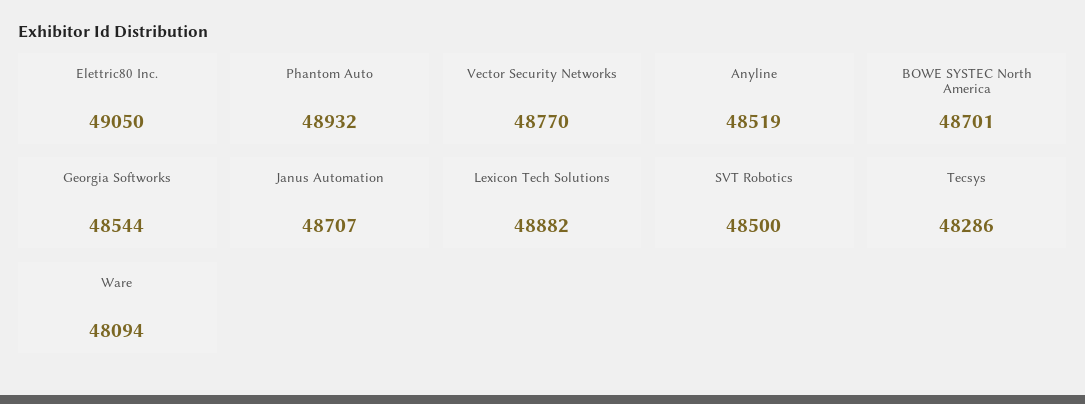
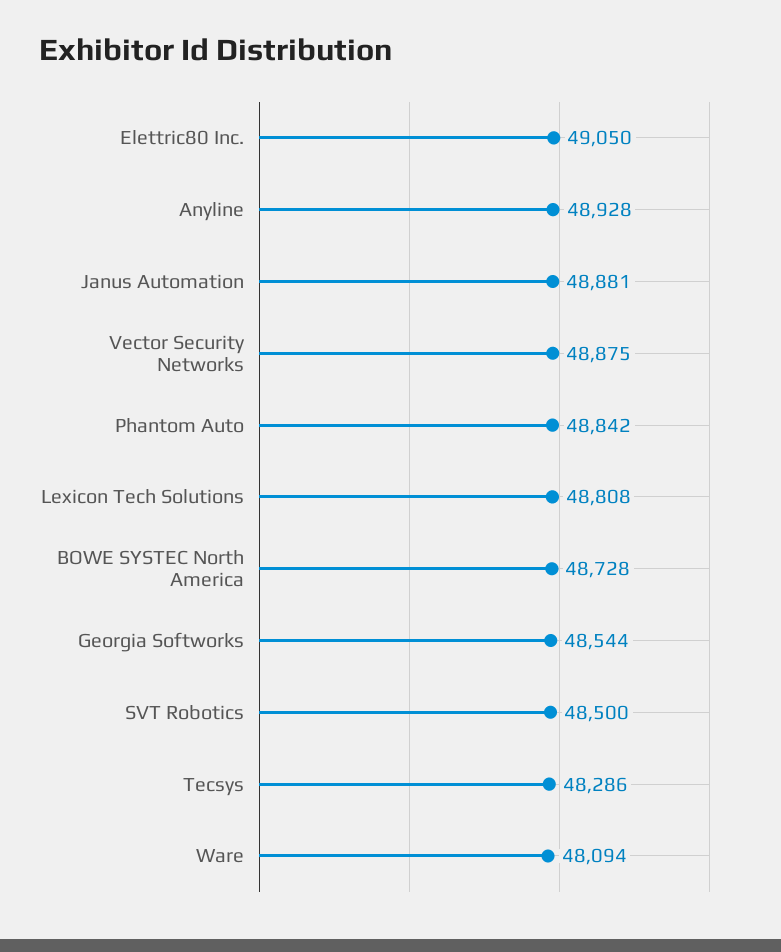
  {
    "Elettric80 Inc.": 49050,
-   "Phantom Auto": 48932,
+   "Phantom Auto": 48842,
-   "Vector Security Networks": 48770,
+   "Vector Security Networks": 48875,
-   "Anyline": 48519,
+   "Anyline": 48928,
-   "BOWE SYSTEC North America": 48701,
+   "BOWE SYSTEC North America": 48728,
    "Georgia Softworks": 48544,
-   "Janus Automation": 48707,
+   "Janus Automation": 48881,
-   "Lexicon Tech Solutions": 48882,
+   "Lexicon Tech Solutions": 48808,
    "SVT Robotics": 48500,
    "Tecsys": 48286,
    "Ware": 48094
  }

